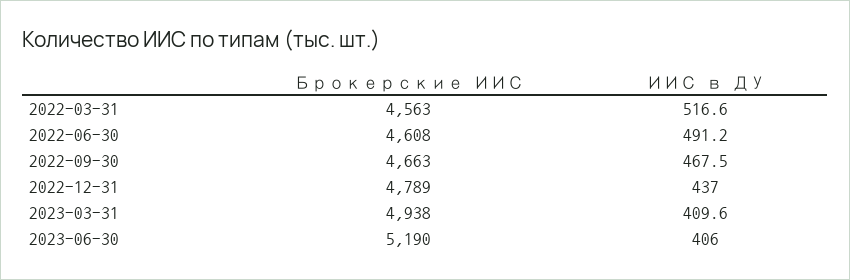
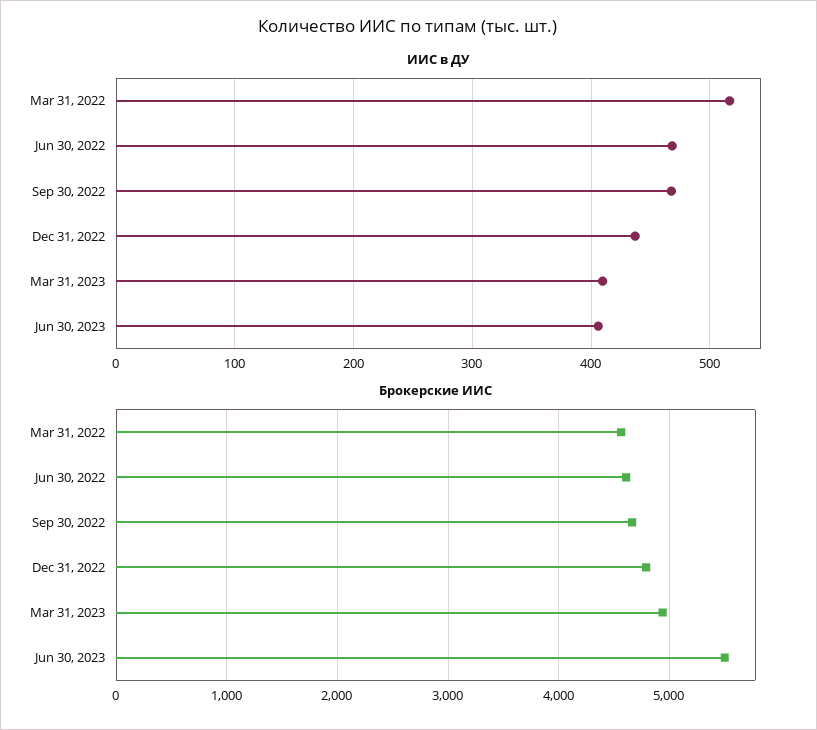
  {
    "Брокерские ИИС": {
      "2022-03-31": 4563,
      "2022-06-30": 4608,
      "2022-09-30": 4663,
      "2022-12-31": 4789,
      "2023-03-31": 4938,
-     "2023-06-30": 5190
+     "2023-06-30": 5500
    },
    "ИИС в ДУ": {
      "2022-03-31": 516.6,
-     "2022-06-30": 491.2,
+     "2022-06-30": 470,
      "2022-09-30": 467.5,
      "2022-12-31": 437,
      "2023-03-31": 409.6,
      "2023-06-30": 406
    }
  }

